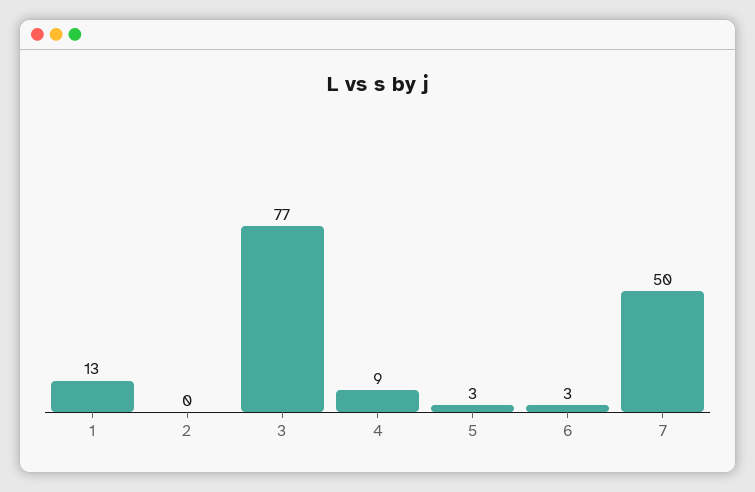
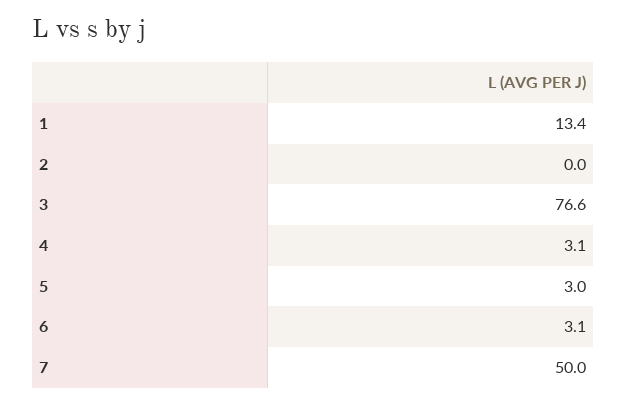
  {
    "1": 13.4,
    "2": 0,
    "3": 76.6,
-   "4": 9,
+   "4": 3.1,
    "5": 3,
    "6": 3.1,
    "7": 50
  }

